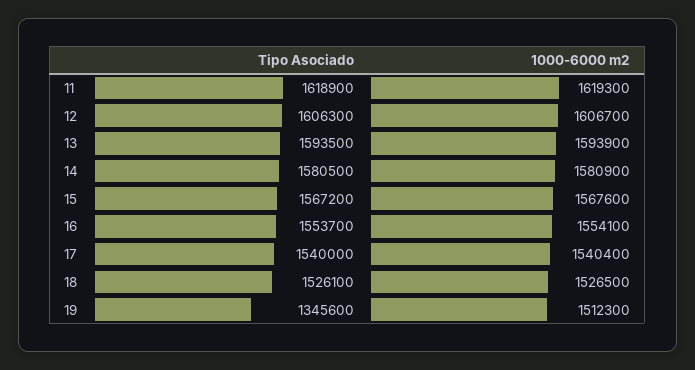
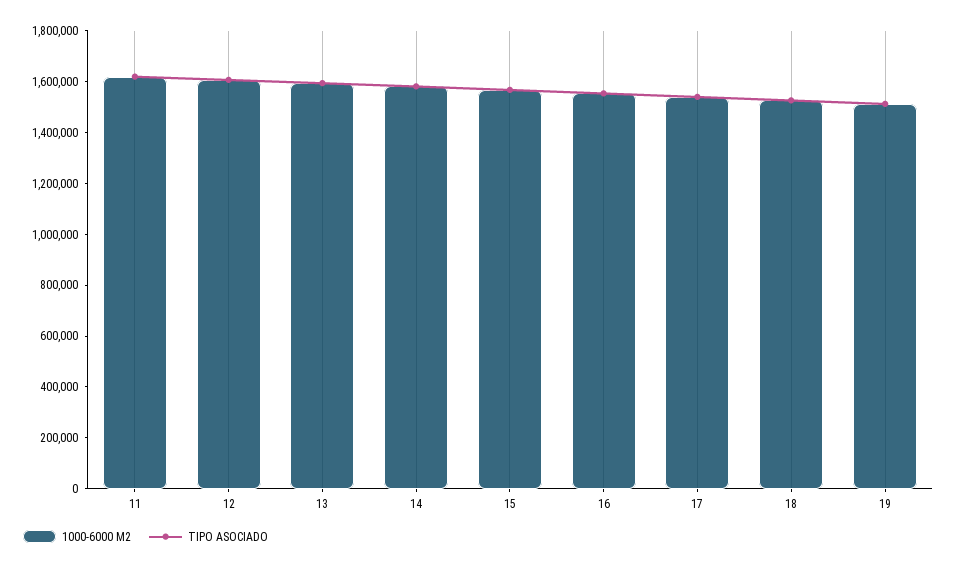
  {
    "Tipo Asociado": {
      "11": 1618900,
      "12": 1606300,
      "13": 1593500,
      "14": 1580500,
      "15": 1567200,
      "16": 1553700,
      "17": 1540000,
      "18": 1526100,
-     "19": 1345600
+     "19": 1500000
    },
    "1000-6000 m2": {
      "11": 1619300,
      "12": 1606700,
      "13": 1593900,
      "14": 1580900,
      "15": 1567600,
      "16": 1554100,
      "17": 1540400,
      "18": 1526500,
      "19": 1512300
    }
  }

